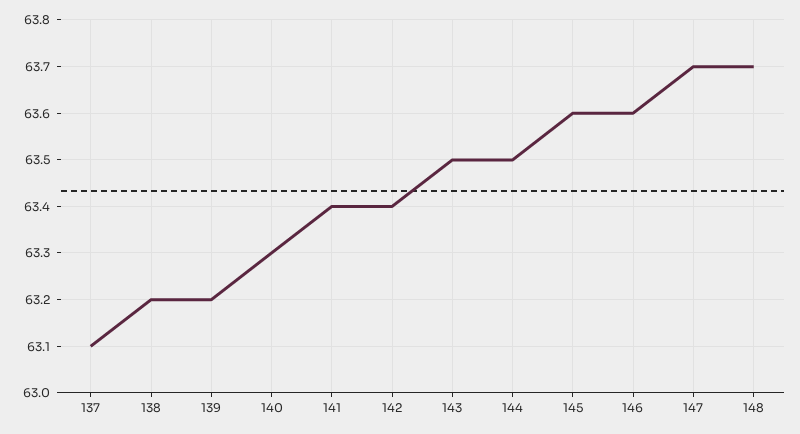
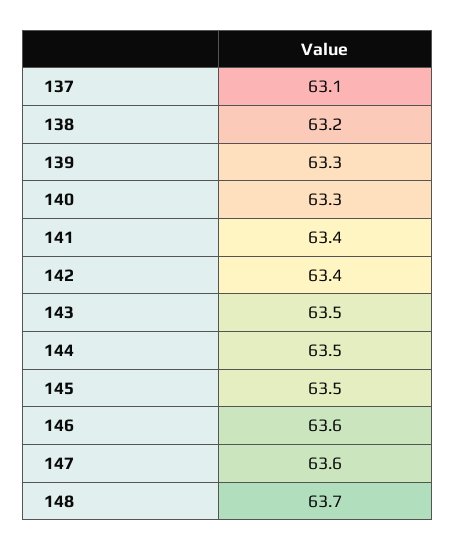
  {
    "137": 63.1,
    "138": 63.2,
-   "139": 63.2,
+   "139": 63.3,
    "140": 63.3,
    "141": 63.4,
    "142": 63.4,
    "143": 63.5,
    "144": 63.5,
-   "145": 63.6,
+   "145": 63.5,
    "146": 63.6,
-   "147": 63.7,
+   "147": 63.6,
    "148": 63.7
  }

